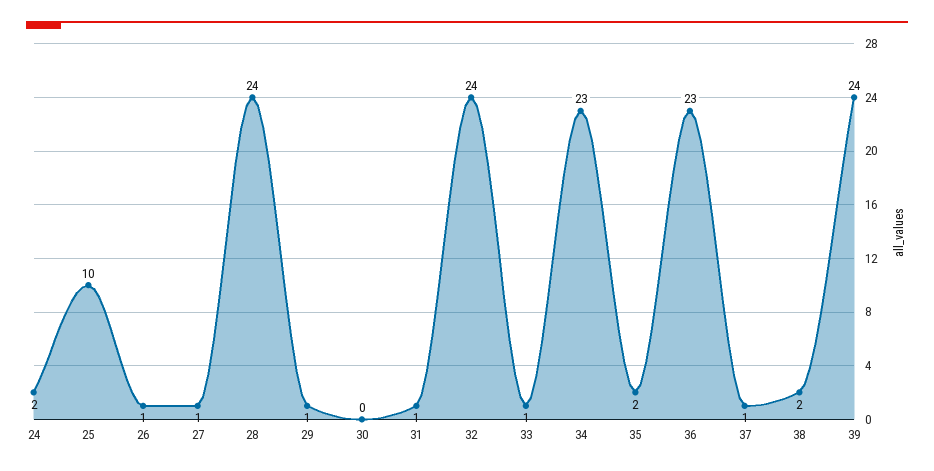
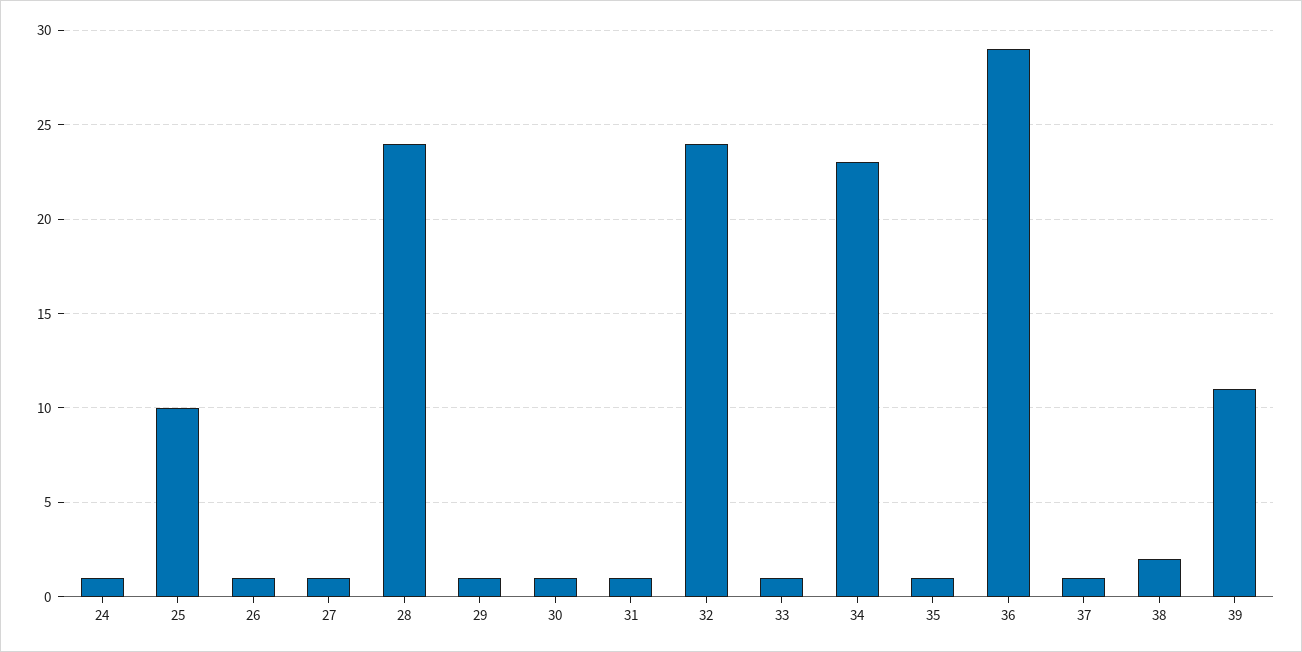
  {
-   "24": 2,
+   "24": 1,
    "25": 10,
    "26": 1,
    "27": 1,
    "28": 24,
    "29": 1,
-   "30": 0,
+   "30": 1,
    "31": 1,
    "32": 24,
    "33": 1,
    "34": 23,
-   "35": 2,
+   "35": 1,
-   "36": 23,
+   "36": 29,
    "37": 1,
    "38": 2,
-   "39": 24
+   "39": 11
  }

